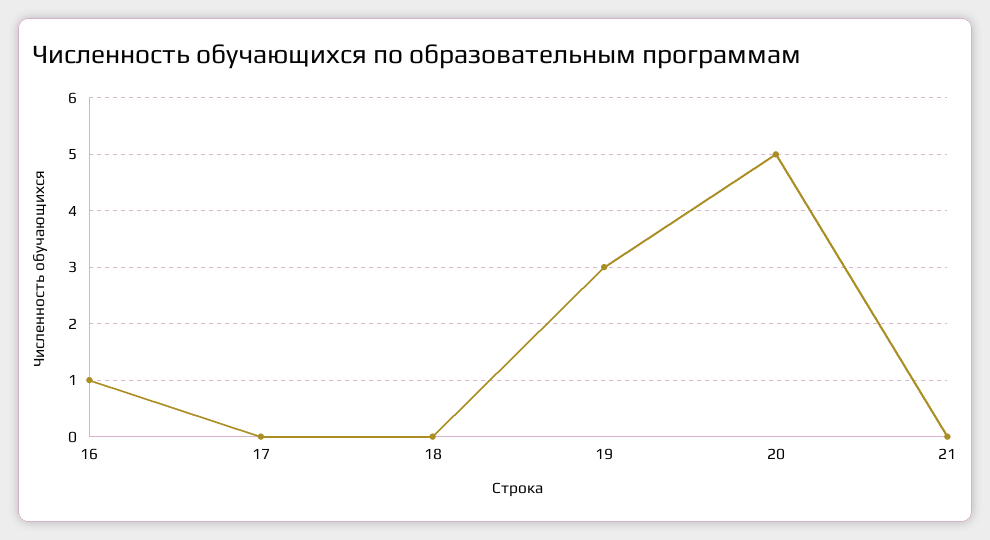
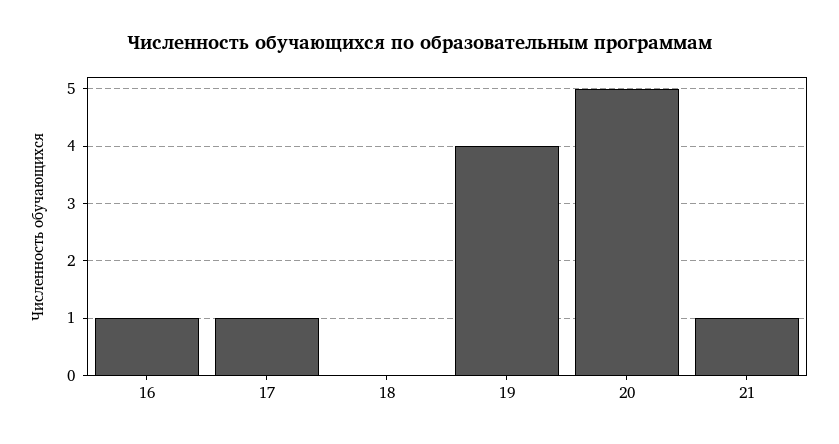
  {
    "16": 1,
-   "17": 0,
+   "17": 1,
    "18": 0,
-   "19": 3,
+   "19": 4,
    "20": 5,
-   "21": 0
+   "21": 1
  }

